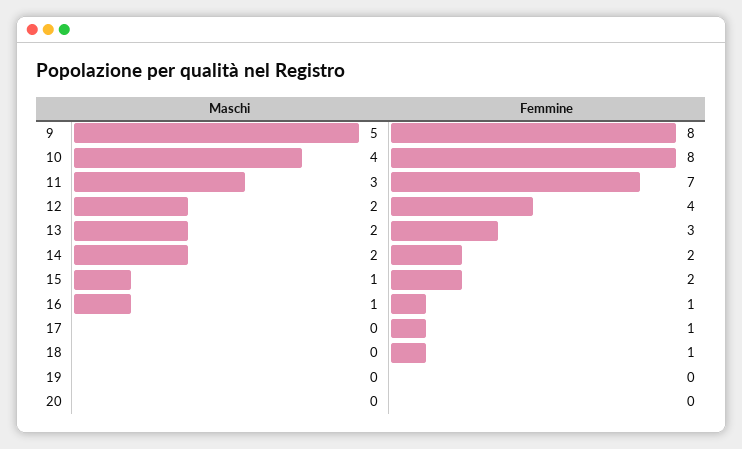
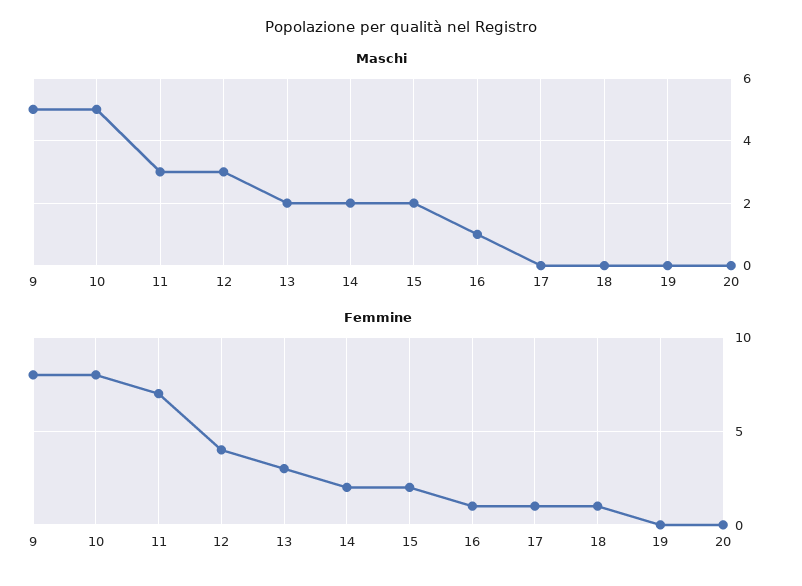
  {
    "Maschi": {
      "9": 5,
-     "10": 4,
+     "10": 5,
      "11": 3,
-     "12": 2,
+     "12": 3,
      "13": 2,
      "14": 2,
-     "15": 1,
+     "15": 2,
      "16": 1,
      "17": 0,
      "18": 0,
      "19": 0,
      "20": 0
    },
    "Femmine": {
      "9": 8,
      "10": 8,
      "11": 7,
      "12": 4,
      "13": 3,
      "14": 2,
      "15": 2,
      "16": 1,
      "17": 1,
      "18": 1,
      "19": 0,
      "20": 0
    }
  }

